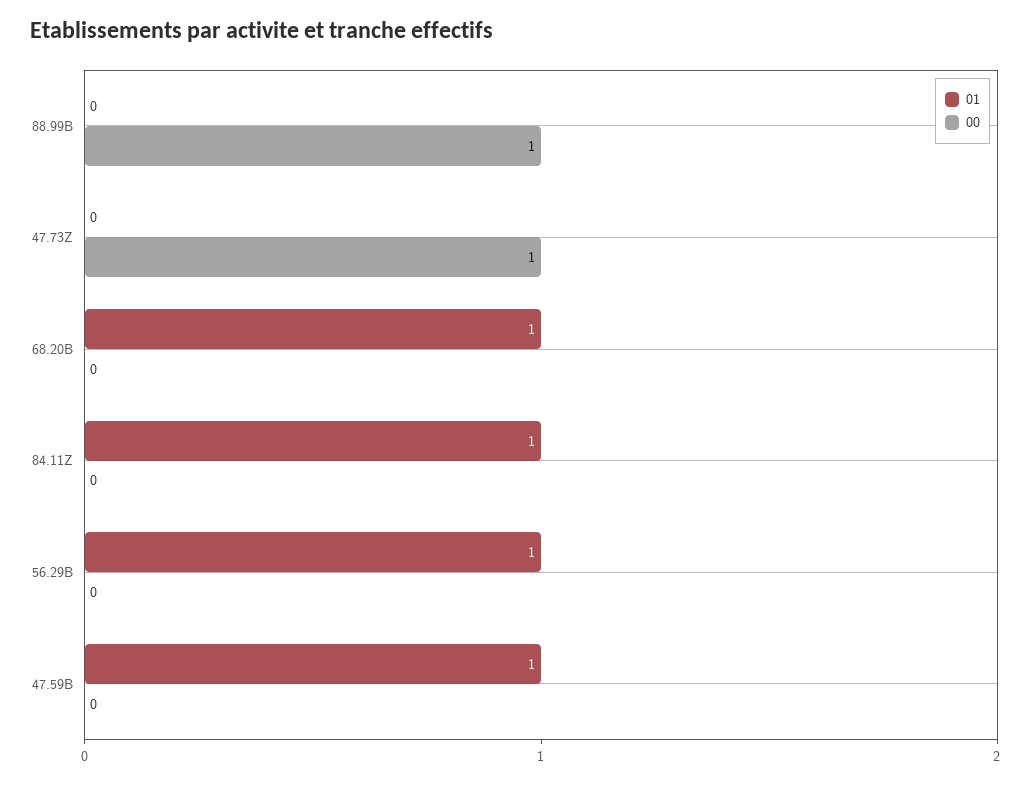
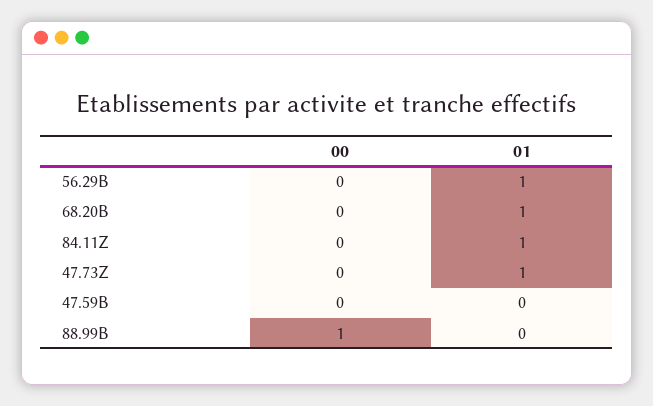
  {
    "01": {
      "88.99B": 0,
-     "47.73Z": 0,
+     "47.73Z": 1,
      "68.20B": 1,
      "84.11Z": 1,
      "56.29B": 1,
-     "47.59B": 1
+     "47.59B": 0
    },
    "00": {
      "88.99B": 1,
-     "47.73Z": 1,
+     "47.73Z": 0,
      "68.20B": 0,
      "84.11Z": 0,
      "56.29B": 0,
      "47.59B": 0
    }
  }

